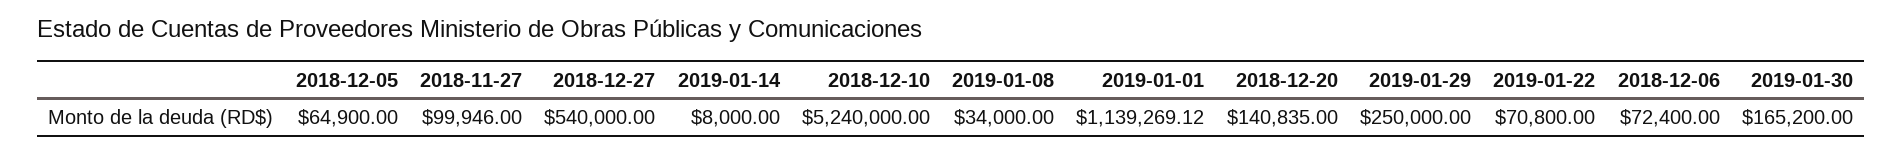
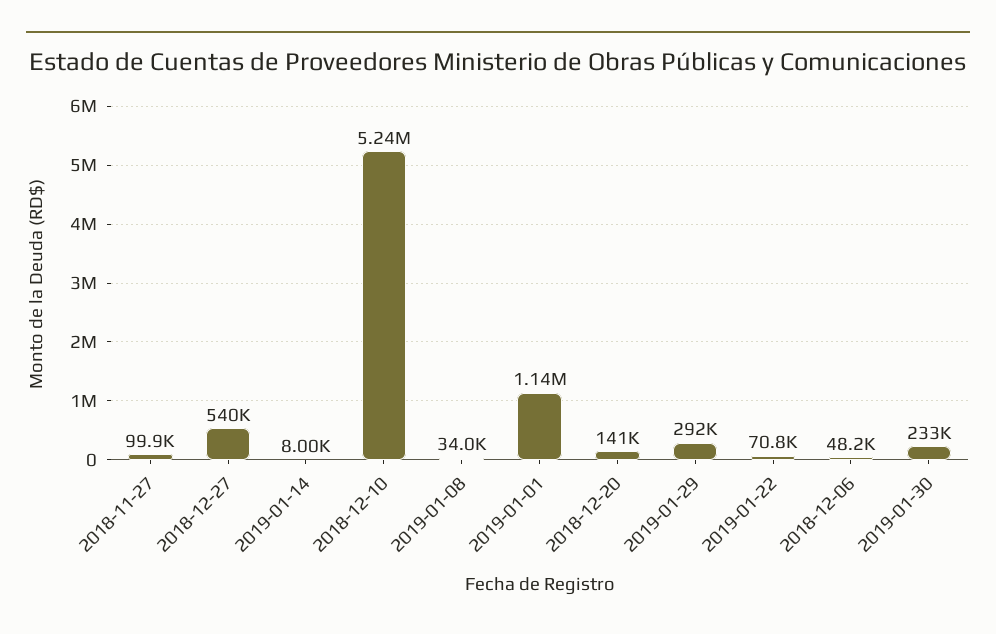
  {
-   "2018-12-05": 64900,
    "2018-11-27": 99946,
    "2018-12-27": 540000,
    "2019-01-14": 8000,
    "2018-12-10": 5240000,
    "2019-01-08": 34000,
    "2019-01-01": 1139269.12,
    "2018-12-20": 140835,
-   "2019-01-29": 250000,
+   "2019-01-29": 292000,
    "2019-01-22": 70800,
-   "2018-12-06": 72400,
+   "2018-12-06": 48200,
-   "2019-01-30": 165200
+   "2019-01-30": 233000
  }

